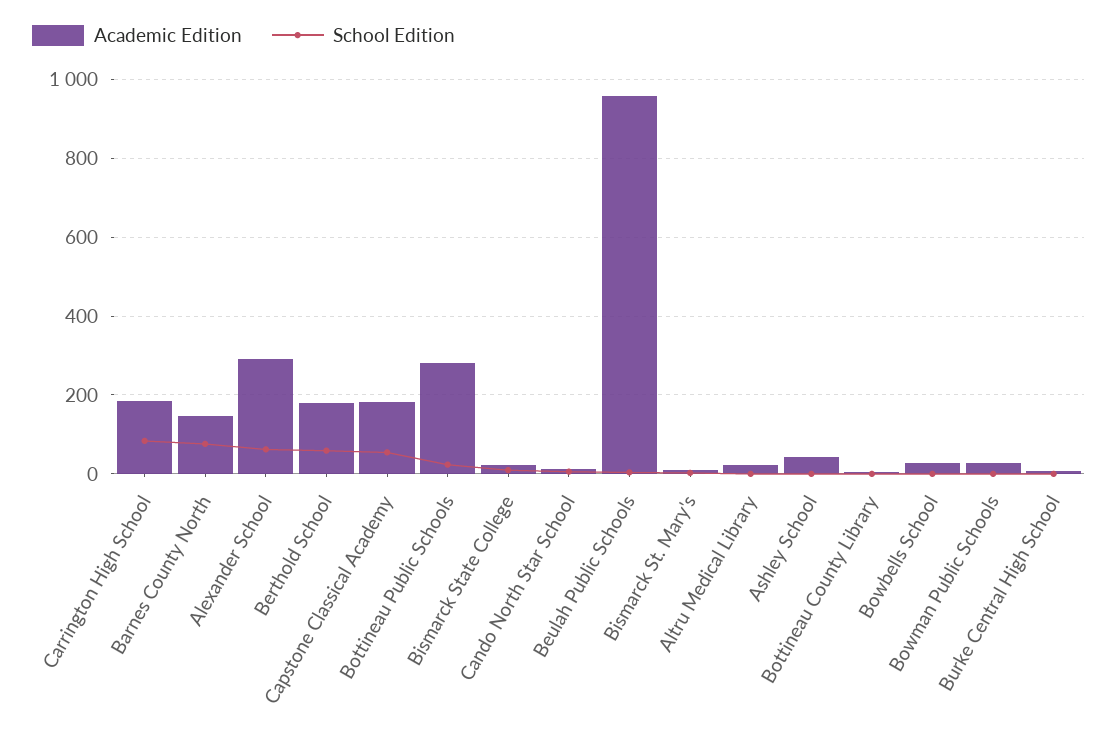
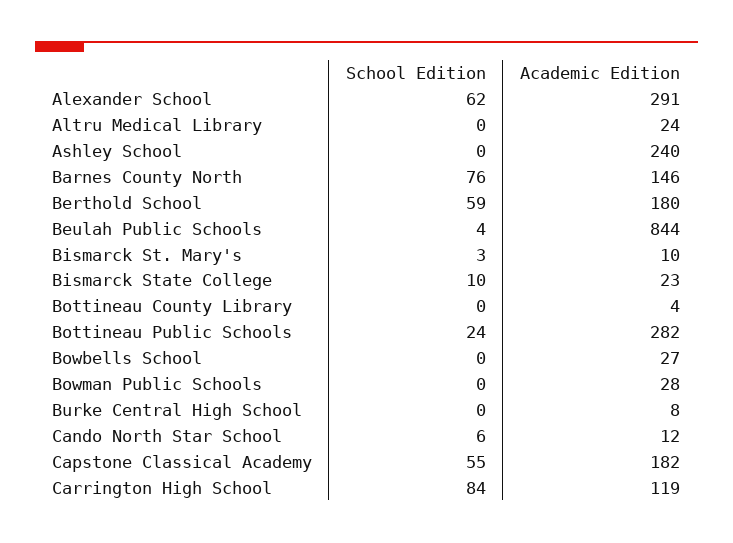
  {
    "Academic Edition": {
-     "Carrington High School": 180,
+     "Carrington High School": 119,
      "Barnes County North": 146,
      "Alexander School": 291,
      "Berthold School": 180,
      "Capstone Classical Academy": 182,
      "Bottineau Public Schools": 282,
      "Bismarck State College": 23,
      "Cando North Star School": 12,
-     "Beulah Public Schools": 960,
+     "Beulah Public Schools": 844,
      "Bismarck St. Mary's": 10,
      "Altru Medical Library": 24,
-     "Ashley School": 40,
+     "Ashley School": 240,
      "Bottineau County Library": 4,
      "Bowbells School": 27,
      "Bowman Public Schools": 28,
      "Burke Central High School": 8
    },
    "School Edition": {
      "Carrington High School": 84,
      "Barnes County North": 76,
      "Alexander School": 62,
      "Berthold School": 59,
      "Capstone Classical Academy": 55,
      "Bottineau Public Schools": 24,
      "Bismarck State College": 10,
      "Cando North Star School": 6,
      "Beulah Public Schools": 4,
      "Bismarck St. Mary's": 3,
      "Altru Medical Library": 0,
      "Ashley School": 0,
      "Bottineau County Library": 0,
      "Bowbells School": 0,
      "Bowman Public Schools": 0,
      "Burke Central High School": 0
    }
  }

